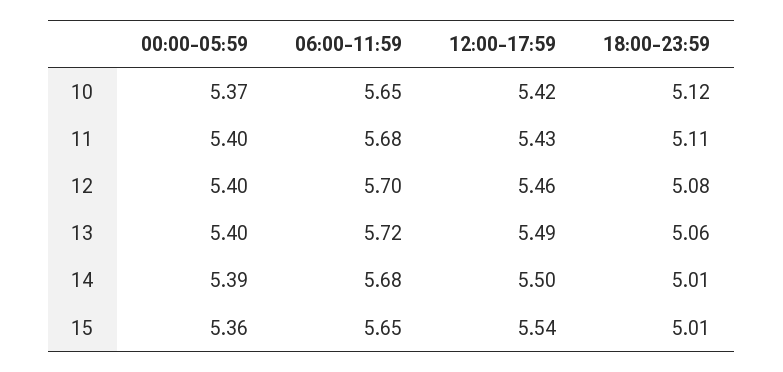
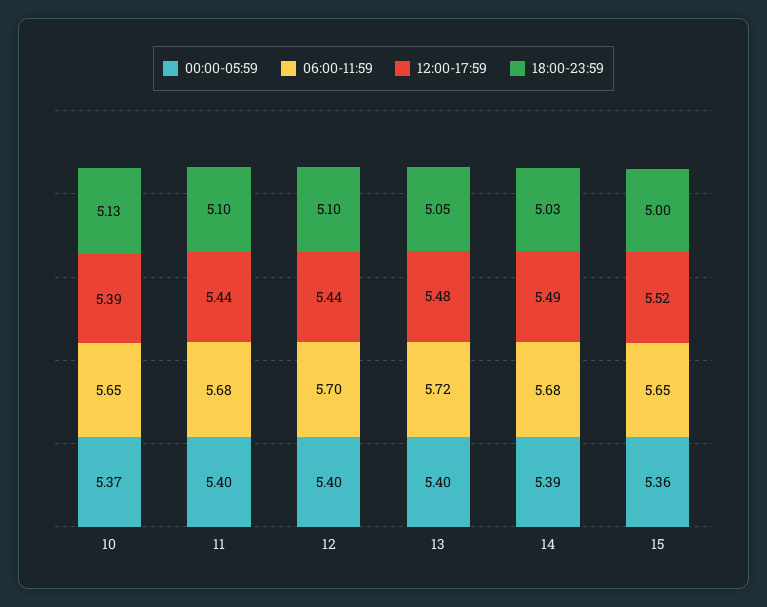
  {
    "00:00-05:59": {
      "10": 5.37,
      "11": 5.4,
      "12": 5.4,
      "13": 5.4,
      "14": 5.39,
      "15": 5.36
    },
    "06:00-11:59": {
      "10": 5.65,
      "11": 5.68,
      "12": 5.7,
      "13": 5.72,
      "14": 5.68,
      "15": 5.65
    },
    "12:00-17:59": {
-     "10": 5.42,
+     "10": 5.39,
-     "11": 5.43,
+     "11": 5.44,
-     "12": 5.46,
+     "12": 5.44,
-     "13": 5.49,
+     "13": 5.48,
-     "14": 5.5,
+     "14": 5.49,
-     "15": 5.54
+     "15": 5.52
    },
    "18:00-23:59": {
-     "10": 5.12,
+     "10": 5.13,
-     "11": 5.11,
+     "11": 5.1,
-     "12": 5.08,
+     "12": 5.1,
-     "13": 5.06,
+     "13": 5.05,
-     "14": 5.01,
+     "14": 5.03,
-     "15": 5.01
+     "15": 5
    }
  }

